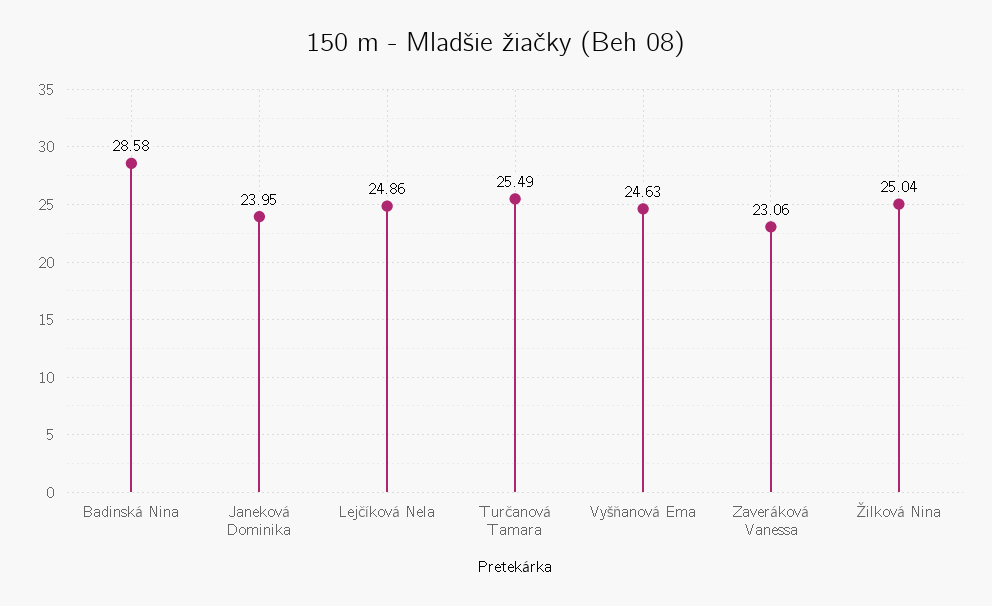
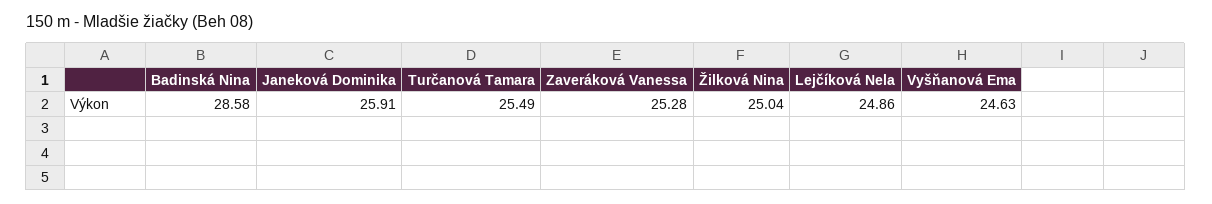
  {
    "Badinská Nina": 28.58,
-   "Janeková Dominika": 23.95,
+   "Janeková Dominika": 25.91,
    "Lejčíková Nela": 24.86,
    "Turčanová Tamara": 25.49,
    "Vyšňanová Ema": 24.63,
-   "Zaveráková Vanessa": 23.06,
+   "Zaveráková Vanessa": 25.28,
    "Žilková Nina": 25.04
  }

